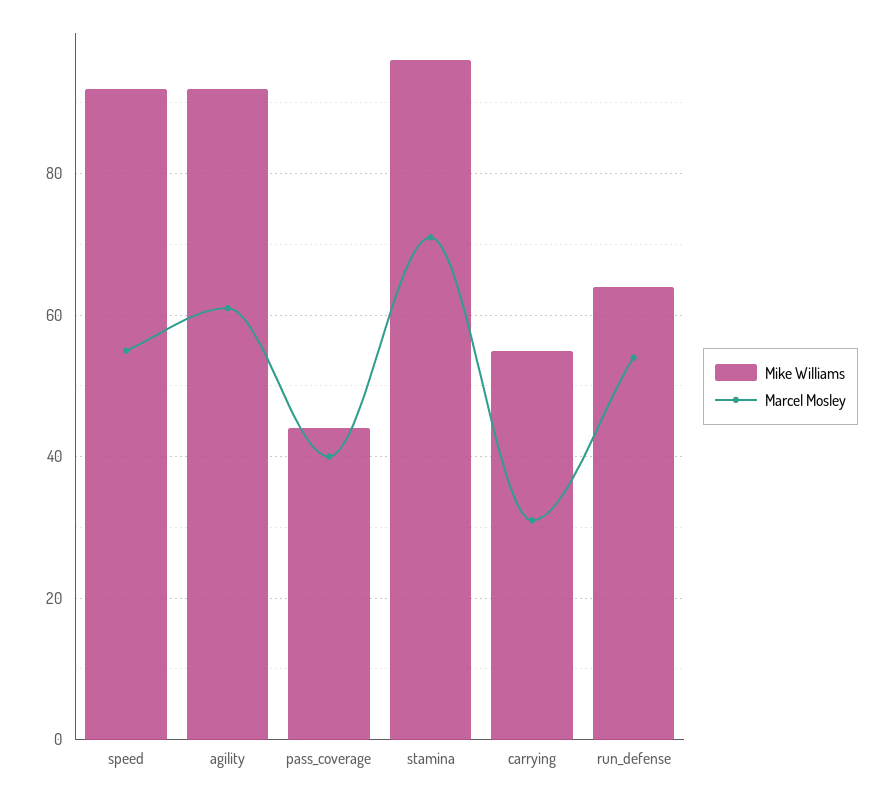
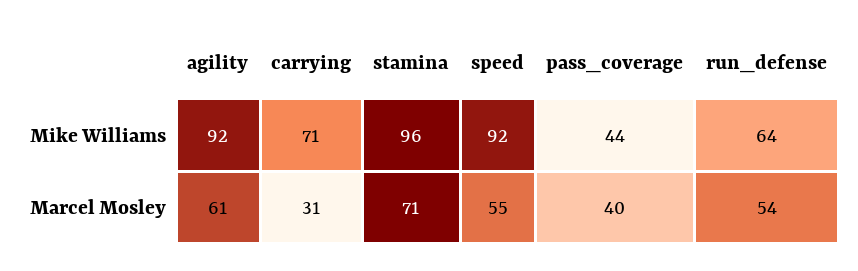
  {
    "Mike Williams": {
      "speed": 92,
      "agility": 92,
      "pass_coverage": 44,
      "stamina": 96,
-     "carrying": 55,
+     "carrying": 71,
      "run_defense": 64
    },
    "Marcel Mosley": {
      "speed": 55,
      "agility": 61,
      "pass_coverage": 40,
      "stamina": 71,
      "carrying": 31,
      "run_defense": 54
    }
  }

